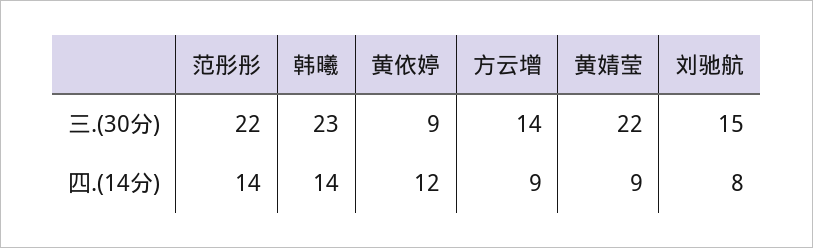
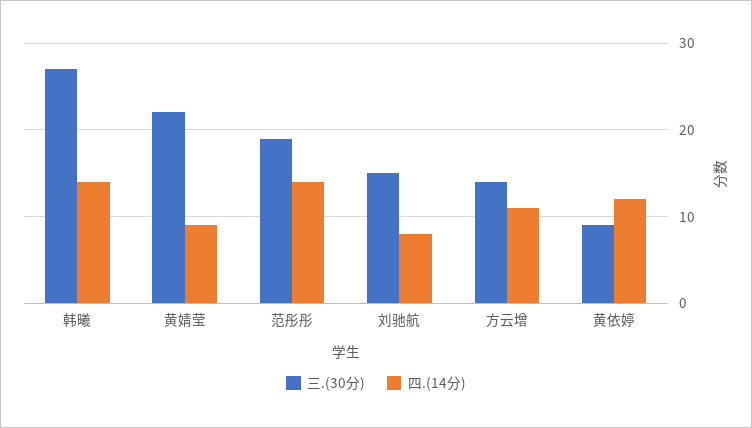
  {
    "三.(30分)": {
-     "范彤彤": 22,
+     "范彤彤": 19,
-     "韩曦": 23,
+     "韩曦": 27,
      "黄依婷": 9,
      "方云增": 14,
      "黄婧莹": 22,
      "刘驰航": 15
    },
    "四.(14分)": {
      "范彤彤": 14,
      "韩曦": 14,
      "黄依婷": 12,
-     "方云增": 9,
+     "方云增": 11,
      "黄婧莹": 9,
      "刘驰航": 8
    }
  }

